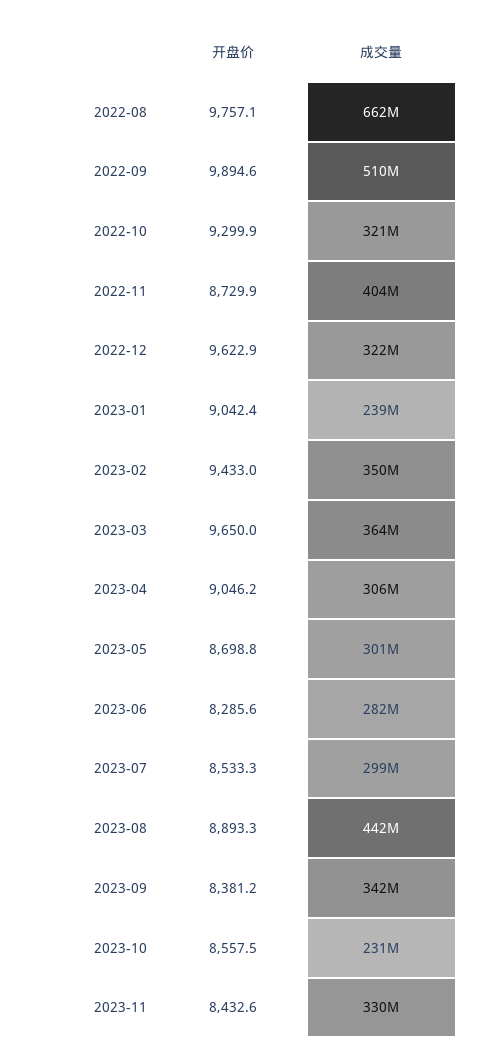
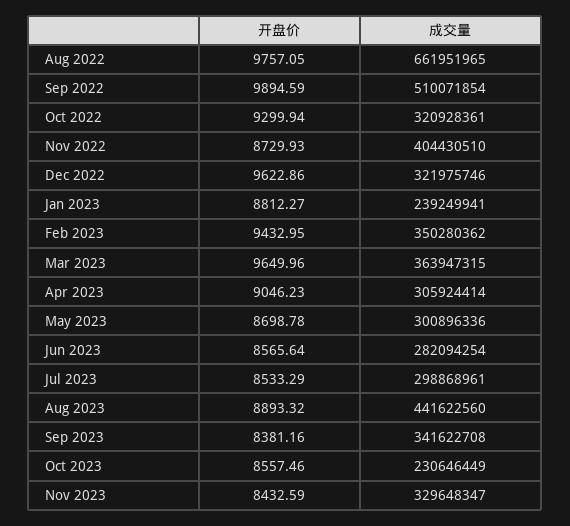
  {
    "开盘价": {
      "2022-08": 9757.05,
      "2022-09": 9894.59,
      "2022-10": 9299.94,
      "2022-11": 8729.93,
      "2022-12": 9622.86,
-     "2023-01": 9042.4,
+     "2023-01": 8812.27,
      "2023-02": 9432.95,
      "2023-03": 9649.96,
      "2023-04": 9046.23,
      "2023-05": 8698.78,
-     "2023-06": 8285.6,
+     "2023-06": 8565.64,
      "2023-07": 8533.29,
      "2023-08": 8893.32,
      "2023-09": 8381.16,
      "2023-10": 8557.46,
      "2023-11": 8432.59
    },
    "成交量": {
      "2022-08": 661951965,
      "2022-09": 510071854,
      "2022-10": 320928361,
      "2022-11": 404430510,
      "2022-12": 321975746,
      "2023-01": 239249941,
      "2023-02": 350280362,
      "2023-03": 363947315,
      "2023-04": 305924414,
      "2023-05": 300896336,
      "2023-06": 282094254,
      "2023-07": 298868961,
      "2023-08": 441622560,
      "2023-09": 341622708,
      "2023-10": 230646449,
      "2023-11": 329648347
    }
  }

